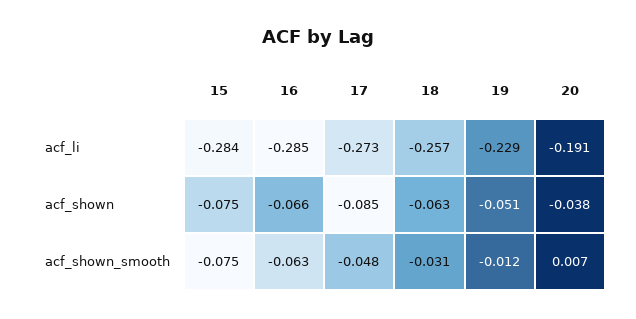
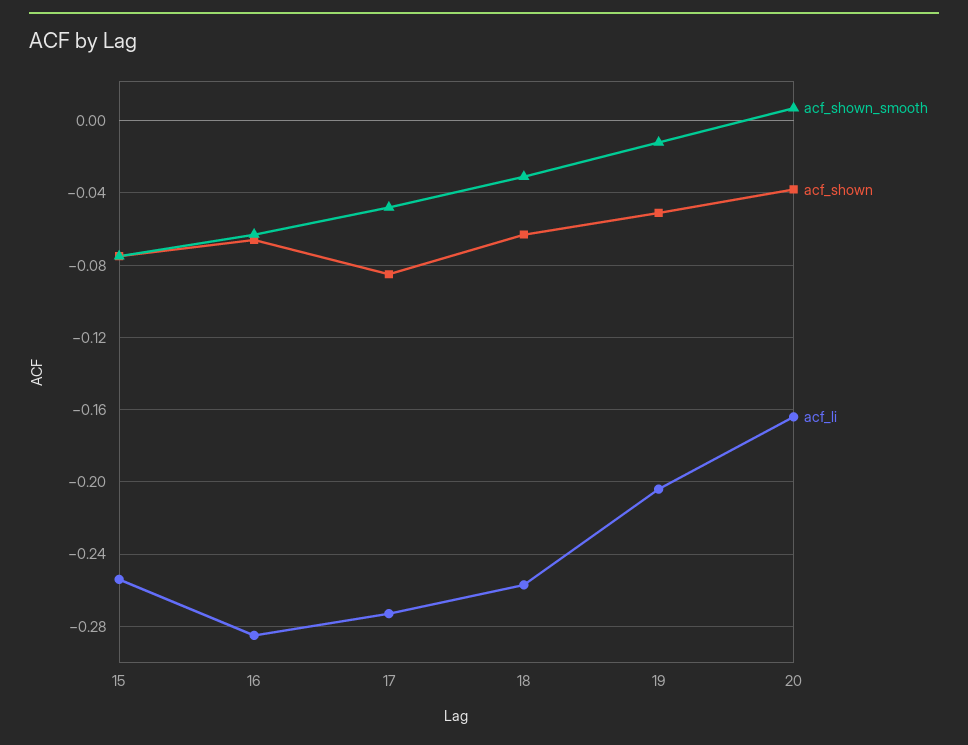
  {
    "acf_li": {
-     "15": -0.284,
+     "15": -0.255,
      "16": -0.285,
      "17": -0.273,
      "18": -0.257,
-     "19": -0.229,
+     "19": -0.205,
-     "20": -0.191
+     "20": -0.165
    },
    "acf_shown": {
      "15": -0.075,
      "16": -0.066,
      "17": -0.085,
      "18": -0.063,
      "19": -0.051,
      "20": -0.038
    },
    "acf_shown_smooth": {
      "15": -0.075,
      "16": -0.063,
      "17": -0.048,
      "18": -0.031,
      "19": -0.012,
      "20": 0.007
    }
  }

